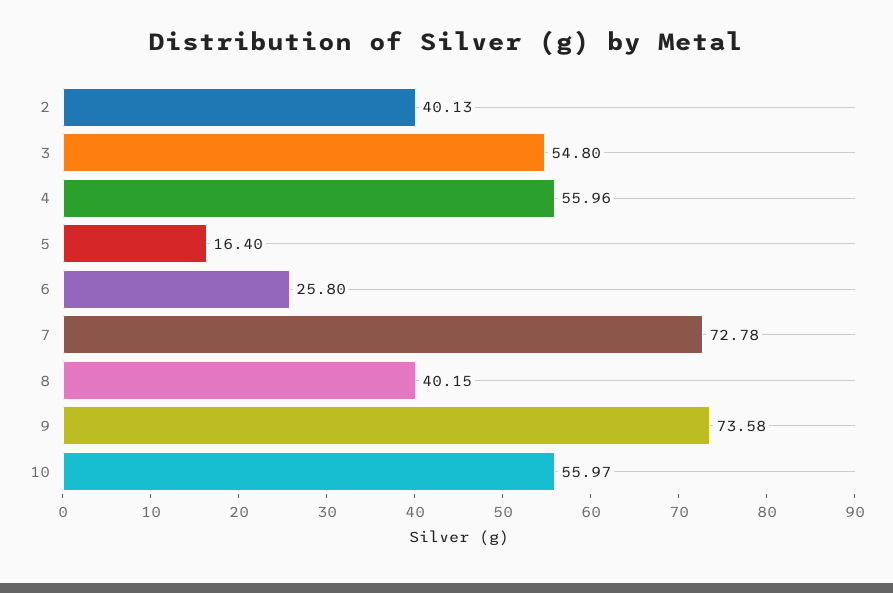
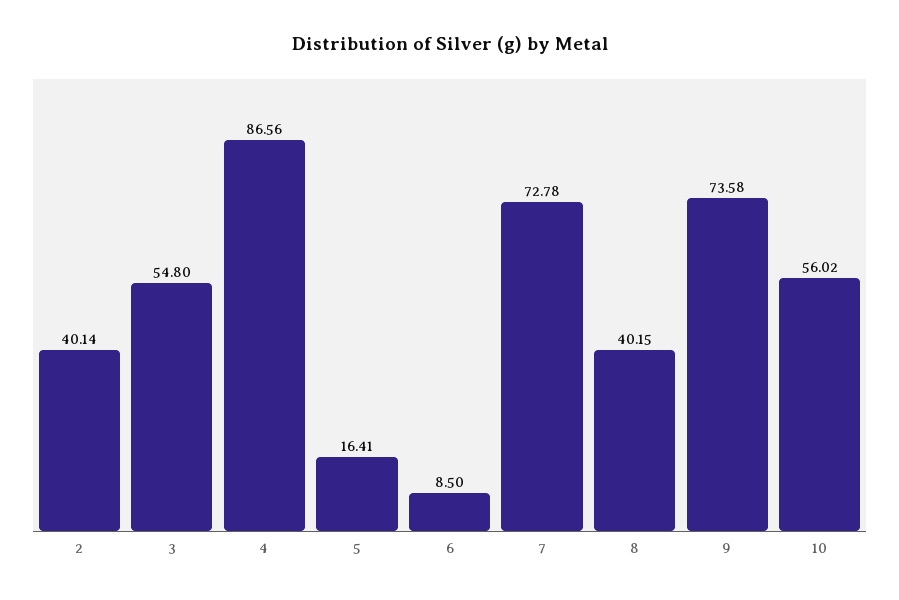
  {
-   "2": 40.13,
+   "2": 40.14,
    "3": 54.8,
-   "4": 55.96,
+   "4": 86.56,
-   "5": 16.4,
+   "5": 16.41,
-   "6": 25.8,
+   "6": 8.5,
    "7": 72.78,
    "8": 40.15,
    "9": 73.58,
-   "10": 55.97
+   "10": 56.02
  }

